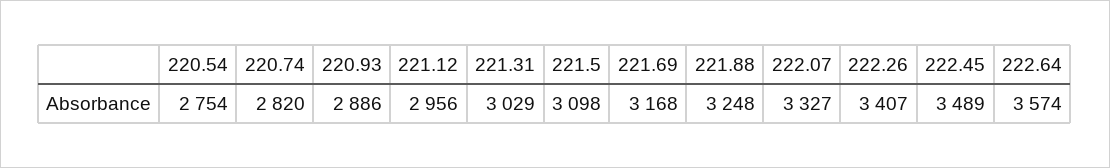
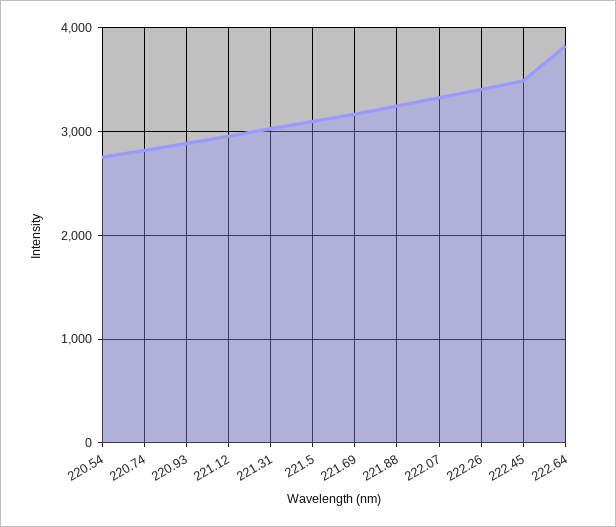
  {
    "220.54": 2754,
    "220.74": 2820,
    "220.93": 2886,
    "221.12": 2956,
    "221.31": 3029,
    "221.5": 3098,
    "221.69": 3168,
    "221.88": 3248,
    "222.07": 3327,
    "222.26": 3407,
    "222.45": 3489,
-   "222.64": 3574
+   "222.64": 3800
  }

